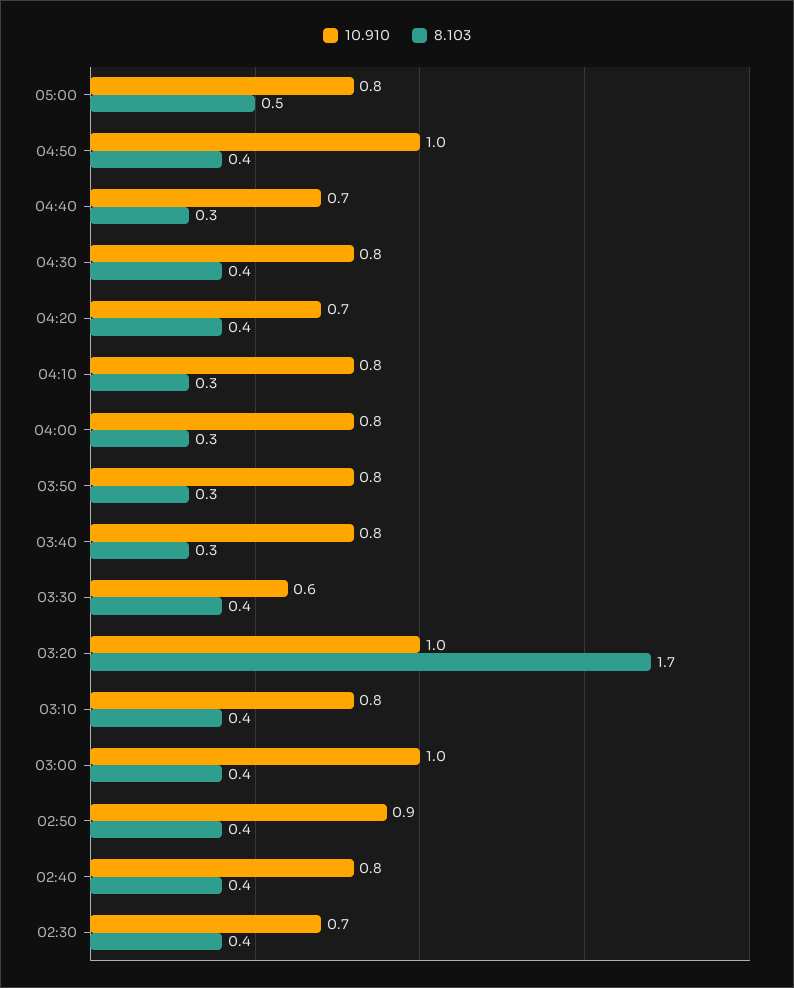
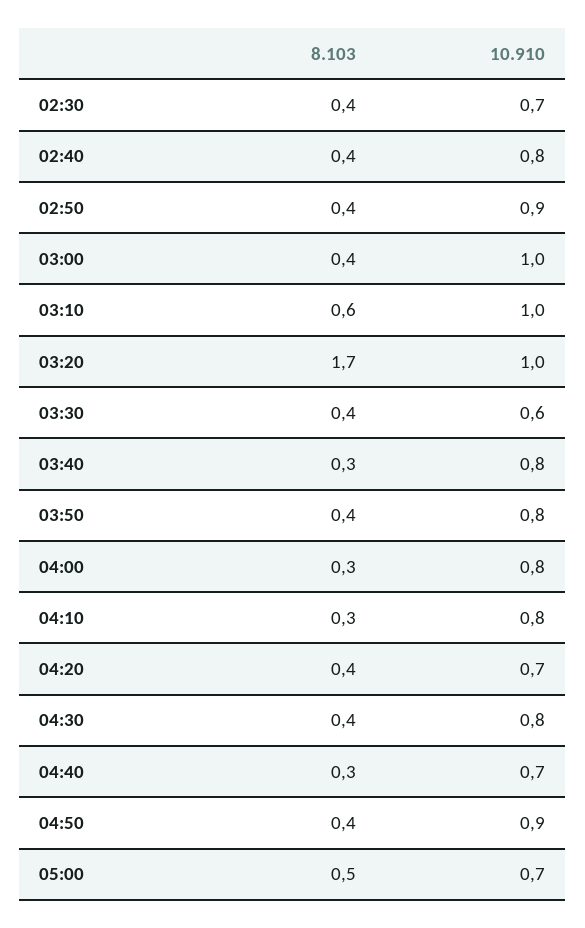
  {
    "10.910": {
-     "05:00": 0.8,
+     "05:00": 0.7,
-     "04:50": 1,
+     "04:50": 0.9,
      "04:40": 0.7,
      "04:30": 0.8,
      "04:20": 0.7,
      "04:10": 0.8,
      "04:00": 0.8,
      "03:50": 0.8,
      "03:40": 0.8,
      "03:30": 0.6,
      "03:20": 1,
-     "03:10": 0.8,
+     "03:10": 1,
      "03:00": 1,
      "02:50": 0.9,
      "02:40": 0.8,
      "02:30": 0.7
    },
    "8.103": {
      "05:00": 0.5,
      "04:50": 0.4,
      "04:40": 0.3,
      "04:30": 0.4,
      "04:20": 0.4,
      "04:10": 0.3,
      "04:00": 0.3,
-     "03:50": 0.3,
+     "03:50": 0.4,
      "03:40": 0.3,
      "03:30": 0.4,
      "03:20": 1.7,
-     "03:10": 0.4,
+     "03:10": 0.6,
      "03:00": 0.4,
      "02:50": 0.4,
      "02:40": 0.4,
      "02:30": 0.4
    }
  }

